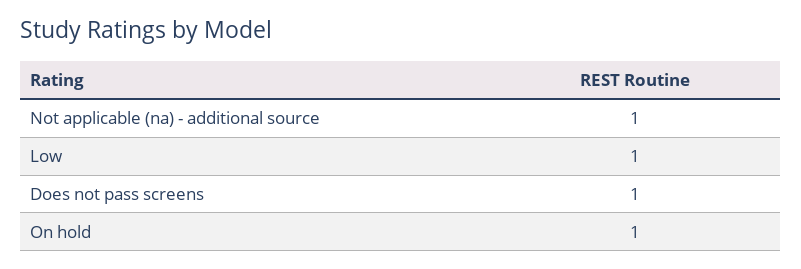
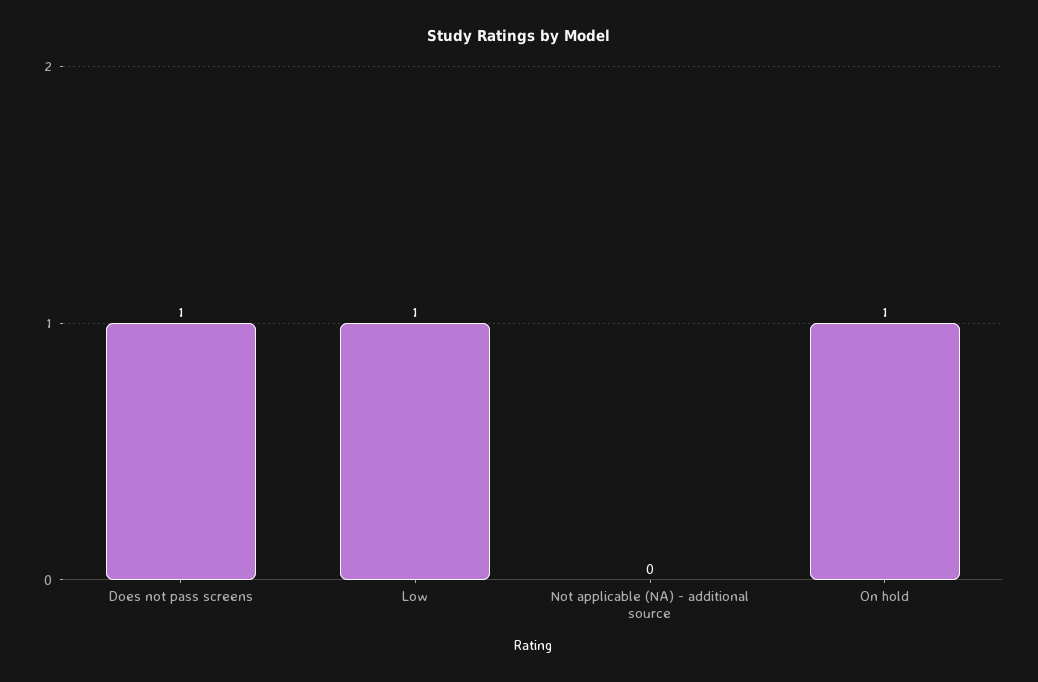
  {
-   "Not applicable (na) - additional source": 1,
+   "Not applicable (na) - additional source": 0,
    "Low": 1,
    "Does not pass screens": 1,
    "On hold": 1
  }

